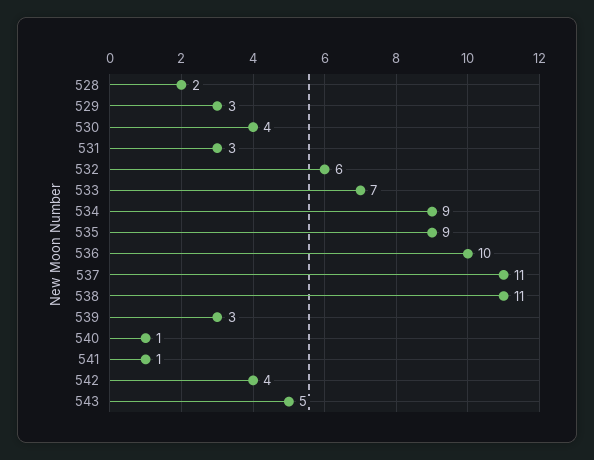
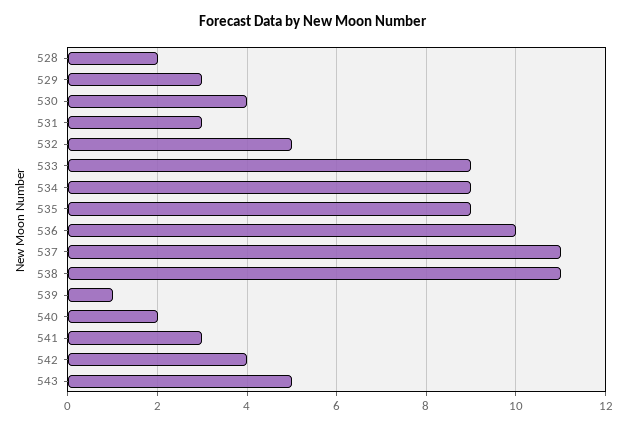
  {
    "528": 2,
    "529": 3,
    "530": 4,
    "531": 3,
-   "532": 6,
+   "532": 5,
-   "533": 7,
+   "533": 9,
    "534": 9,
    "535": 9,
    "536": 10,
    "537": 11,
    "538": 11,
-   "539": 3,
+   "539": 1,
-   "540": 1,
+   "540": 2,
-   "541": 1,
+   "541": 3,
    "542": 4,
    "543": 5
  }

